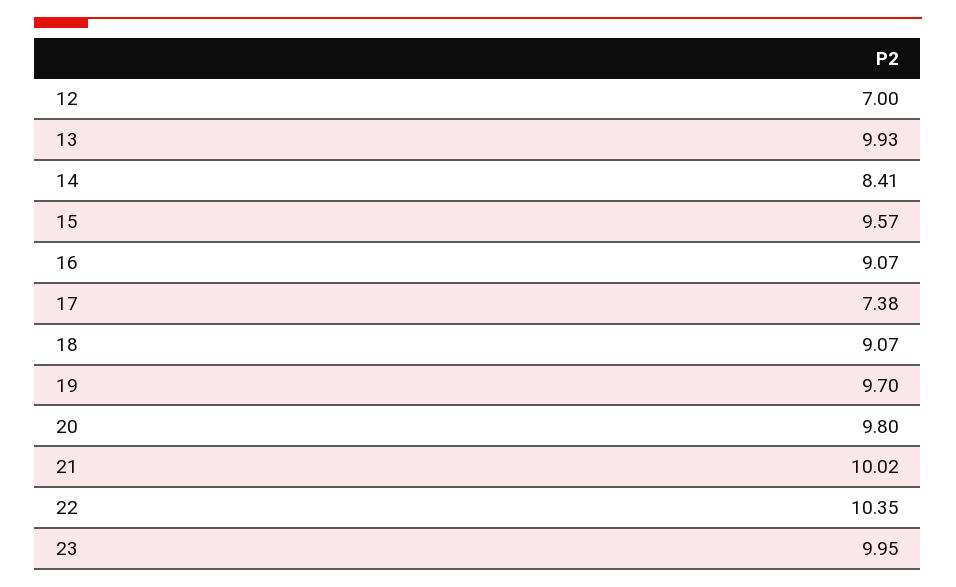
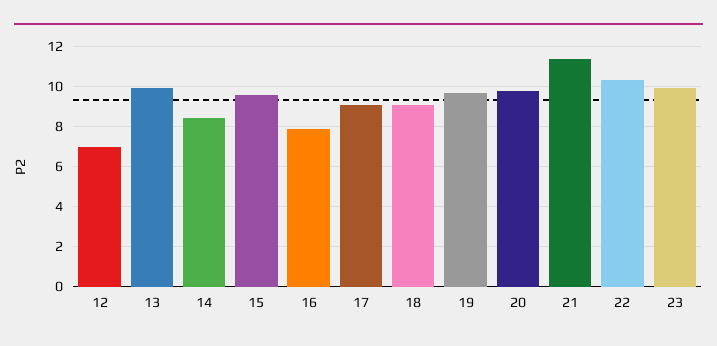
  {
    "12": 7,
    "13": 9.93,
    "14": 8.41,
    "15": 9.57,
-   "16": 9.07,
+   "16": 8,
-   "17": 7.38,
+   "17": 9,
    "18": 9.07,
    "19": 9.7,
    "20": 9.8,
-   "21": 10.02,
+   "21": 11.5,
    "22": 10.35,
    "23": 9.95
  }

